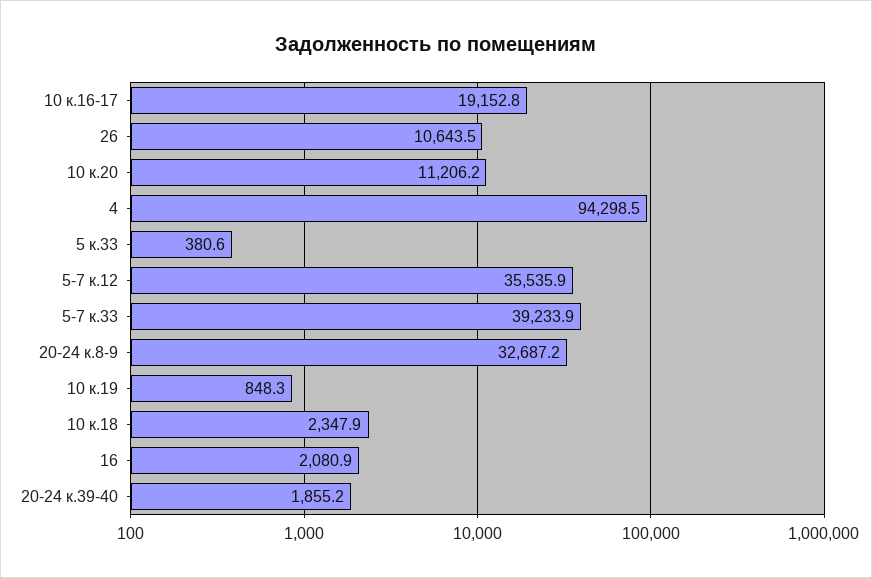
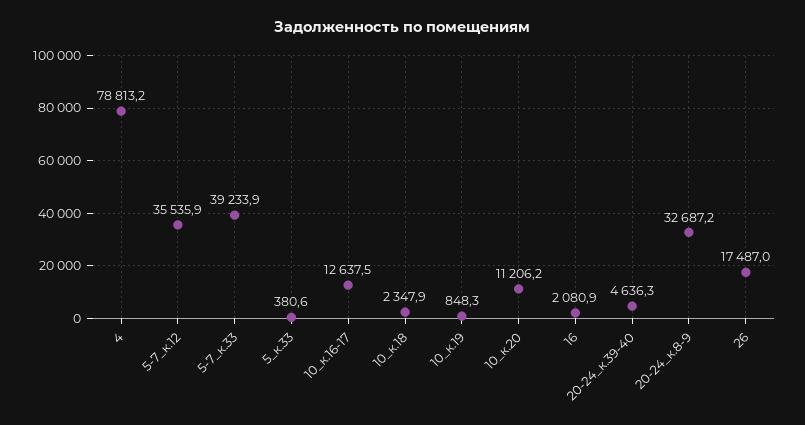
  {
-   "10 к.16-17": 19152.8,
+   "10 к.16-17": 12637.5,
-   "26": 10643.5,
+   "26": 17487,
    "10 к.20": 11206.2,
-   "4": 94298.5,
+   "4": 78813.2,
    "5 к.33": 380.6,
    "5-7 к.12": 35535.9,
    "5-7 к.33": 39233.9,
    "20-24 к.8-9": 32687.2,
    "10 к.19": 848.3,
    "10 к.18": 2347.9,
    "16": 2080.9,
-   "20-24 к.39-40": 1855.2
+   "20-24 к.39-40": 4636.3
  }

